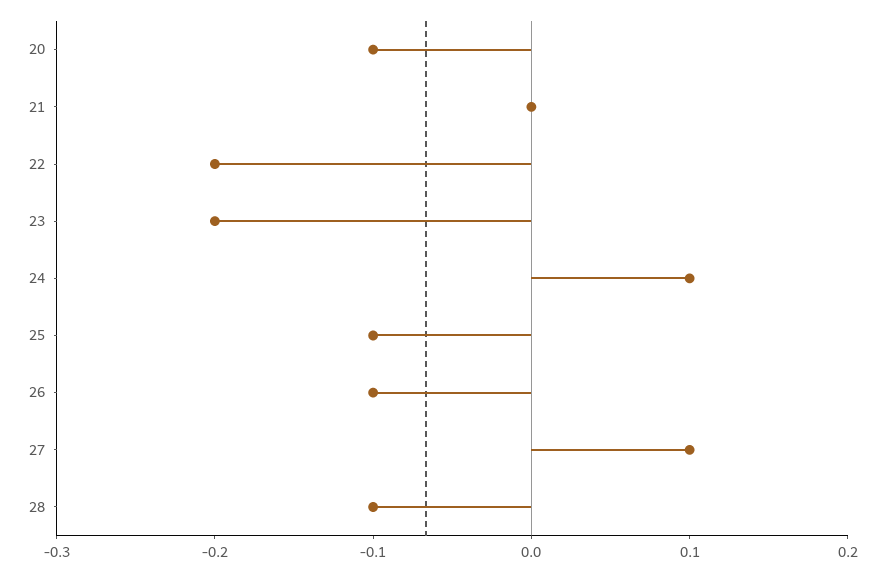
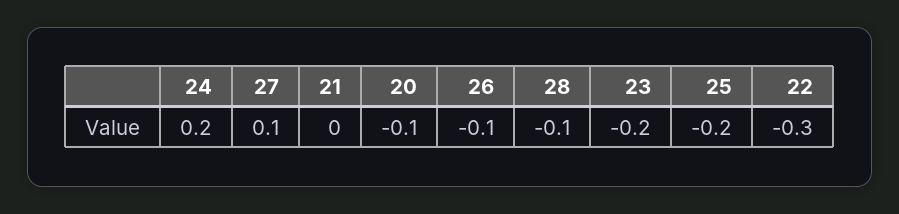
  {
    "20": -0.1,
    "21": 0,
-   "22": -0.2,
+   "22": -0.3,
    "23": -0.2,
-   "24": 0.1,
+   "24": 0.2,
-   "25": -0.1,
+   "25": -0.2,
    "26": -0.1,
    "27": 0.1,
    "28": -0.1
  }

